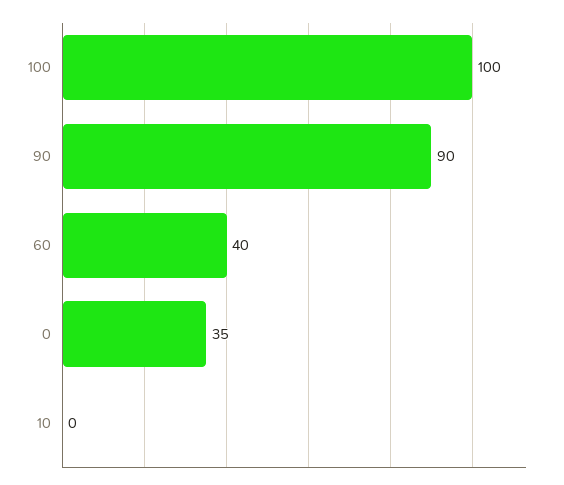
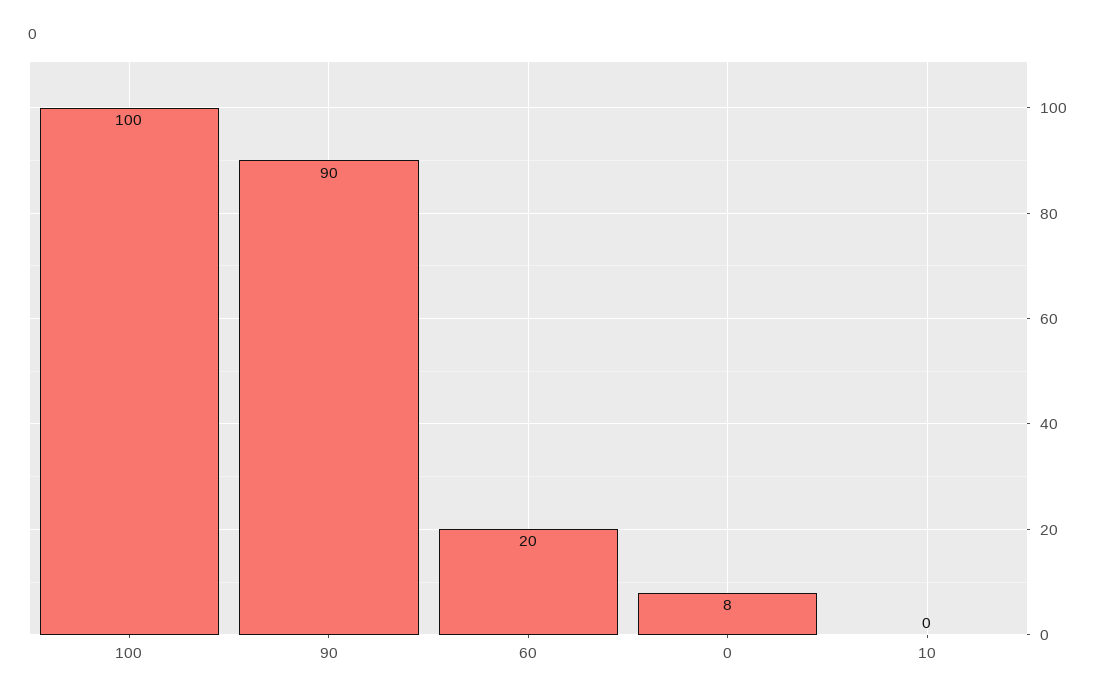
  {
    "100": 100,
    "90": 90,
-   "60": 40,
+   "60": 20,
-   "0": 35,
+   "0": 8,
    "10": 0
  }

